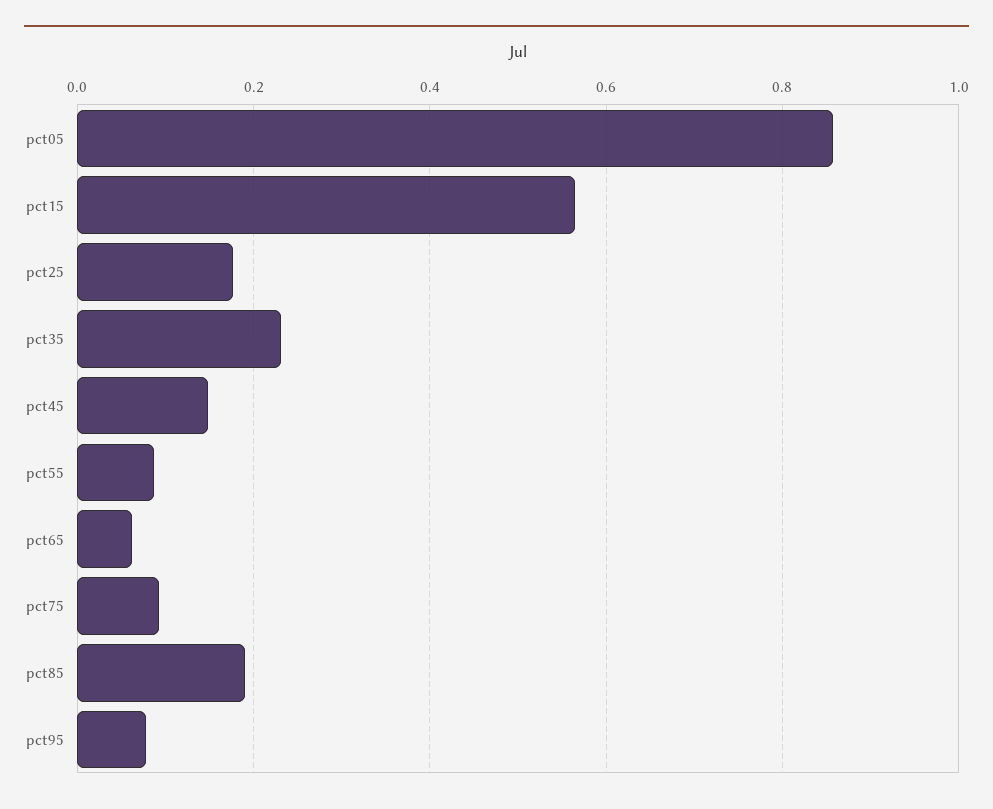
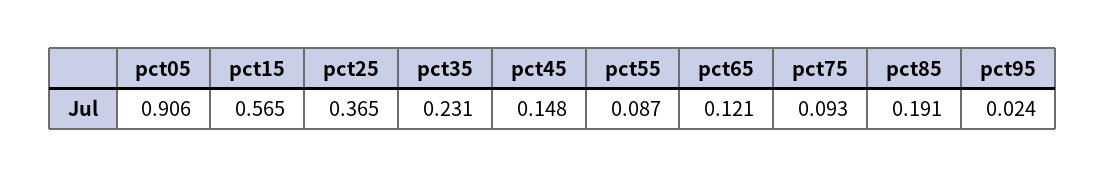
  {
-   "pct05": 0.86,
+   "pct05": 0.906,
    "pct15": 0.565,
-   "pct25": 0.18,
+   "pct25": 0.365,
    "pct35": 0.231,
    "pct45": 0.148,
    "pct55": 0.087,
-   "pct65": 0.06,
+   "pct65": 0.121,
    "pct75": 0.093,
    "pct85": 0.191,
-   "pct95": 0.08
+   "pct95": 0.024
  }

